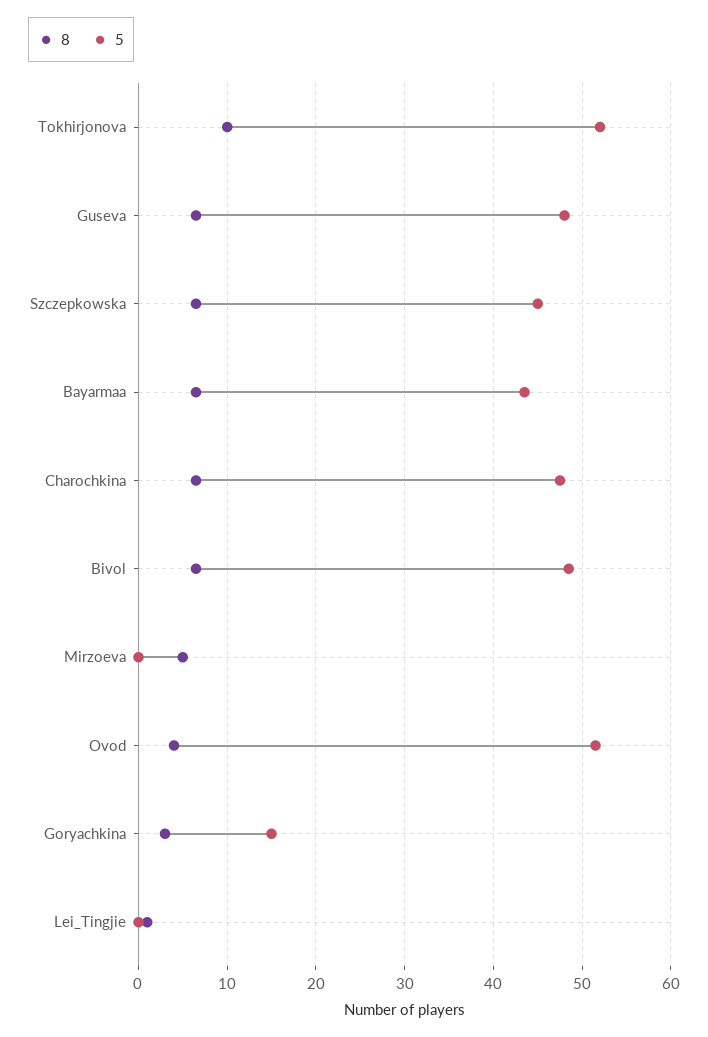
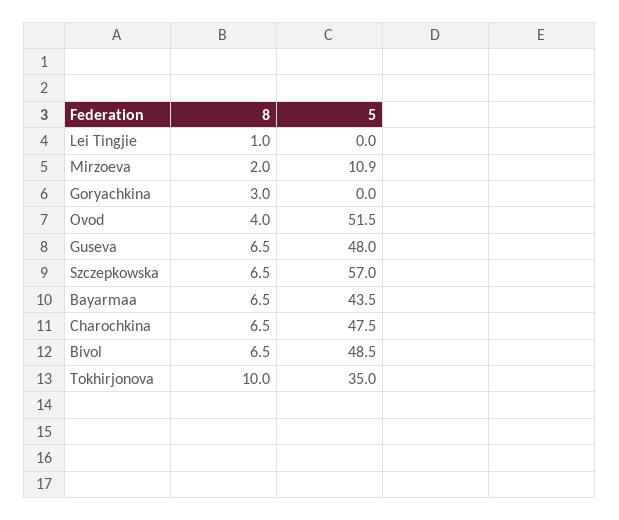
  {
    "8": {
      "Tokhirjonova": 10,
      "Guseva": 6.5,
      "Szczepkowska": 6.5,
      "Bayarmaa": 6.5,
      "Charochkina": 6.5,
      "Bivol": 6.5,
-     "Mirzoeva": 5,
+     "Mirzoeva": 2,
      "Ovod": 4,
      "Goryachkina": 3,
      "Lei_Tingjie": 1
    },
    "5": {
-     "Tokhirjonova": 52,
+     "Tokhirjonova": 35,
      "Guseva": 48,
-     "Szczepkowska": 45,
+     "Szczepkowska": 57,
      "Bayarmaa": 43.5,
      "Charochkina": 47.5,
      "Bivol": 48.5,
-     "Mirzoeva": 0,
+     "Mirzoeva": 10.9,
      "Ovod": 51.5,
-     "Goryachkina": 15,
+     "Goryachkina": 0,
      "Lei_Tingjie": 0
    }
  }

